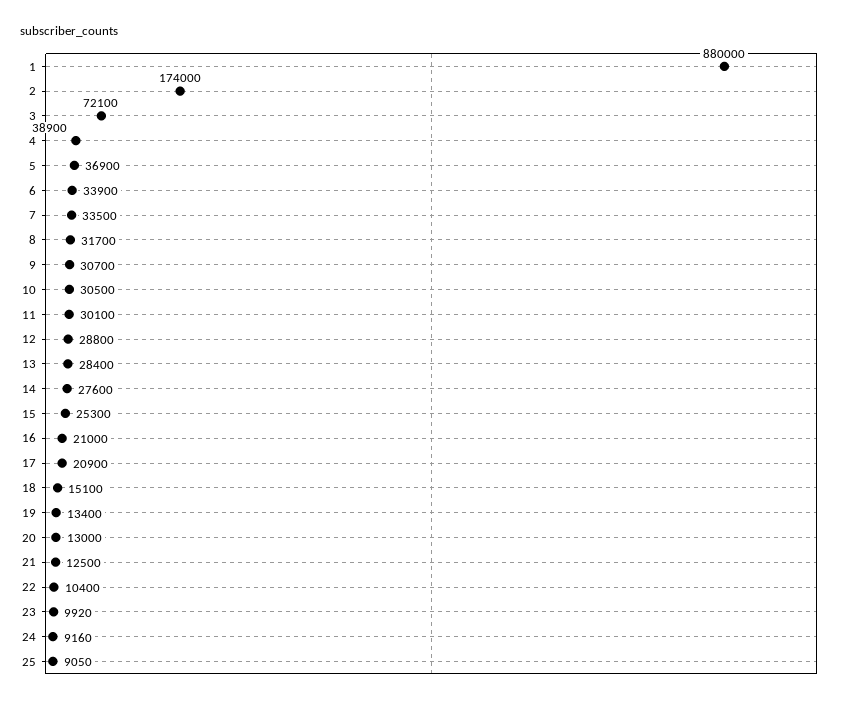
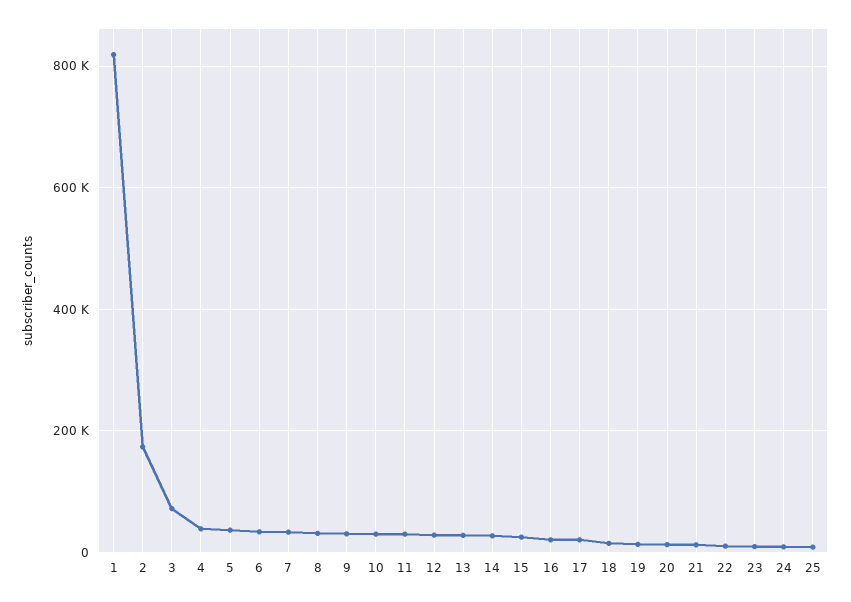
  {
-   "1": 880000,
+   "1": 820000,
    "2": 174000,
    "3": 72100,
    "4": 38900,
    "5": 36900,
    "6": 33900,
    "7": 33500,
    "8": 31700,
    "9": 30700,
    "10": 30500,
    "11": 30100,
    "12": 28800,
    "13": 28400,
    "14": 27600,
    "15": 25300,
    "16": 21000,
    "17": 20900,
    "18": 15100,
    "19": 13400,
    "20": 13000,
    "21": 12500,
    "22": 10400,
    "23": 9920,
    "24": 9160,
    "25": 9050
  }

